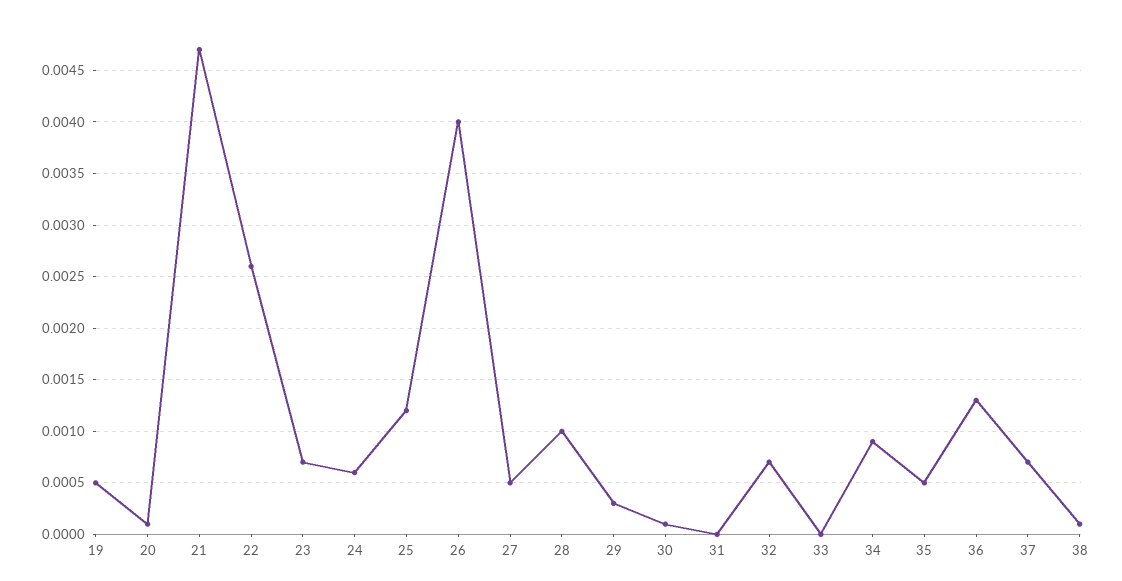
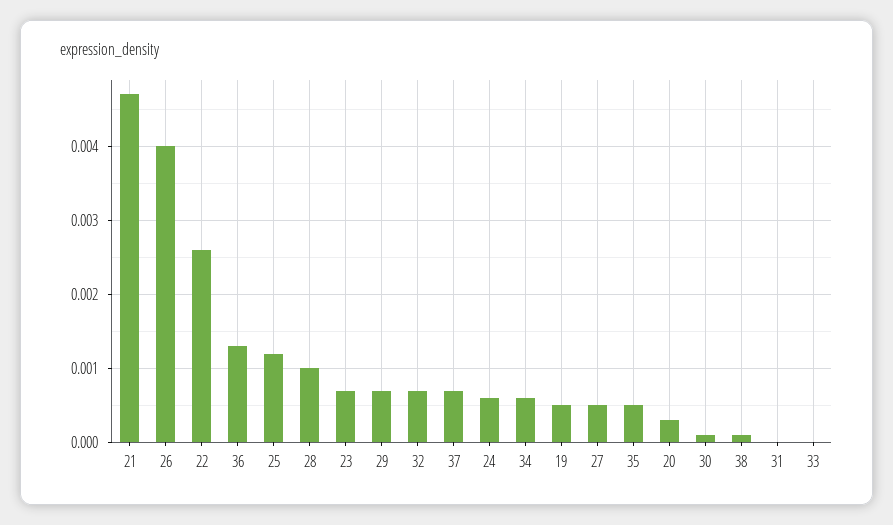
  {
    "19": 0.0005,
-   "20": 0.0001,
+   "20": 0.0003,
    "21": 0.0047,
    "22": 0.0026,
    "23": 0.0007,
    "24": 0.0006,
    "25": 0.0012,
    "26": 0.004,
    "27": 0.0005,
    "28": 0.001,
-   "29": 0.0003,
+   "29": 0.0007,
    "30": 0.0001,
    "31": 0,
    "32": 0.0007,
    "33": 0,
-   "34": 0.0009,
+   "34": 0.0006,
    "35": 0.0005,
    "36": 0.0013,
    "37": 0.0007,
    "38": 0.0001
  }

